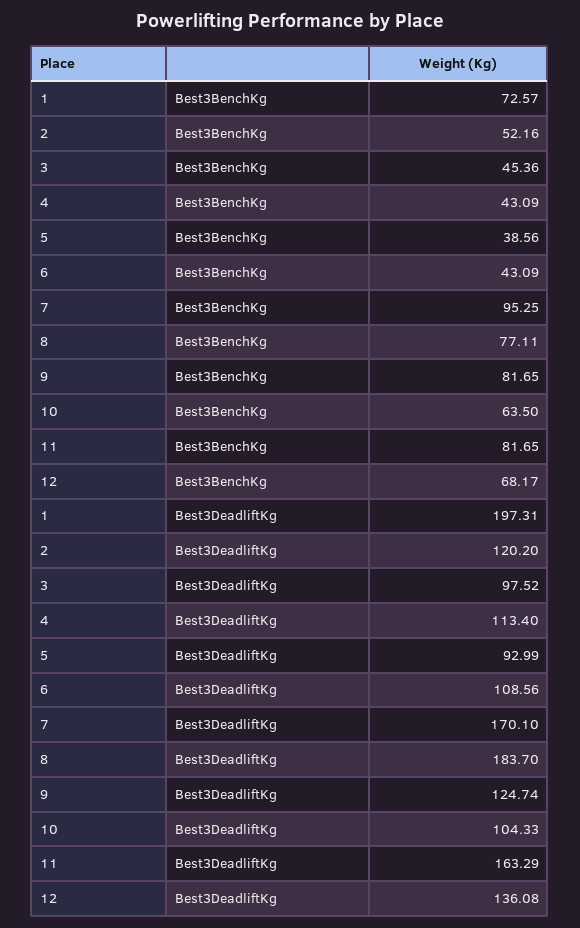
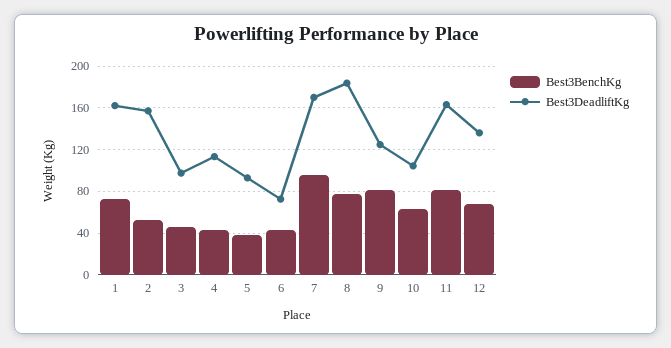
  {
    "Best3BenchKg": {
      "1": 72.57,
      "2": 52.16,
      "3": 45.36,
      "4": 43.09,
      "5": 38.56,
      "6": 43.09,
      "7": 95.25,
      "8": 77.11,
      "9": 81.65,
      "10": 63.5,
      "11": 81.65,
      "12": 68.17
    },
    "Best3DeadliftKg": {
-     "1": 197.31,
+     "1": 160,
-     "2": 120.2,
+     "2": 160,
      "3": 97.52,
      "4": 113.4,
      "5": 92.99,
-     "6": 108.56,
+     "6": 70,
      "7": 170.1,
      "8": 183.7,
      "9": 124.74,
      "10": 104.33,
      "11": 163.29,
      "12": 136.08
    }
  }

